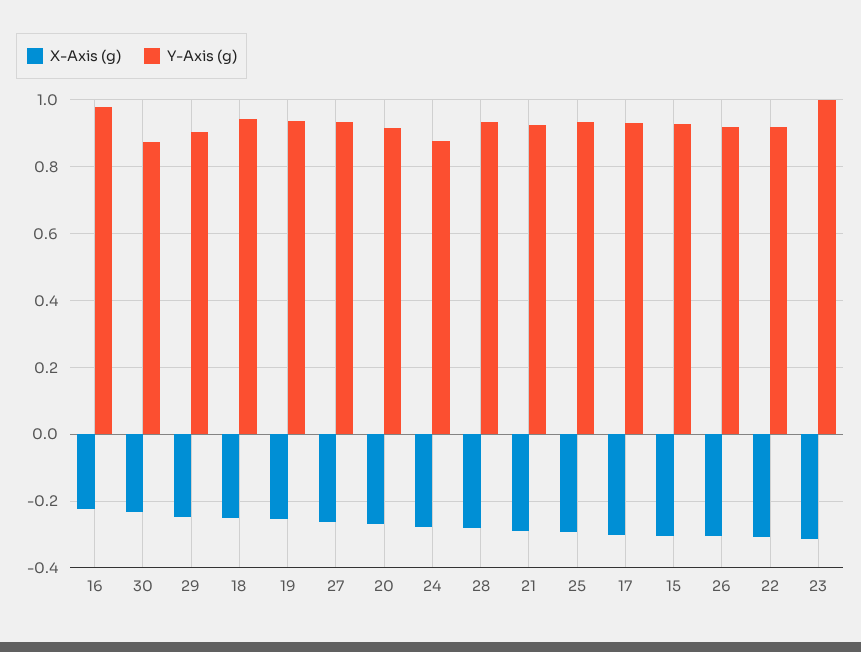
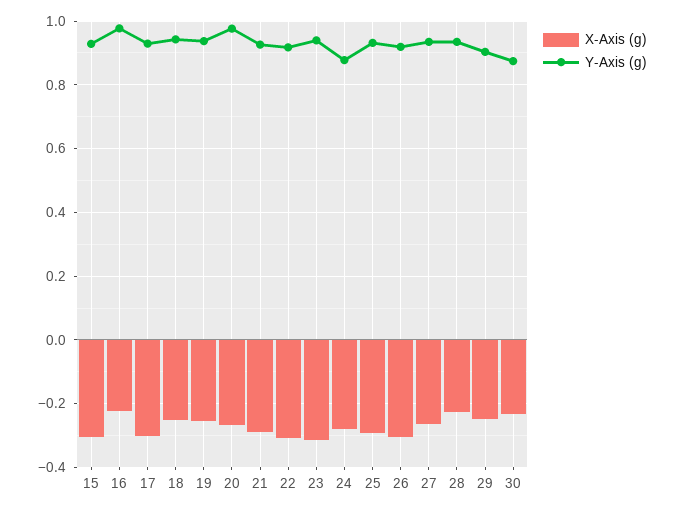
  {
    "X-Axis (g)": {
      "16": -0.22,
      "30": -0.24,
      "29": -0.24,
      "18": -0.26,
      "19": -0.26,
      "27": -0.26,
      "20": -0.26,
      "24": -0.28,
-     "28": -0.28,
+     "28": -0.22,
      "21": -0.28,
      "25": -0.3,
      "17": -0.3,
      "15": -0.3,
      "26": -0.3,
      "22": -0.3,
      "23": -0.32
    },
    "Y-Axis (g)": {
      "16": 0.98,
      "30": 0.88,
      "29": 0.9,
      "18": 0.94,
      "19": 0.94,
      "27": 0.94,
-     "20": 0.92,
+     "20": 0.98,
      "24": 0.88,
      "28": 0.94,
      "21": 0.92,
      "25": 0.94,
      "17": 0.92,
      "15": 0.92,
      "26": 0.92,
      "22": 0.92,
-     "23": 1
+     "23": 0.94
    }
  }

